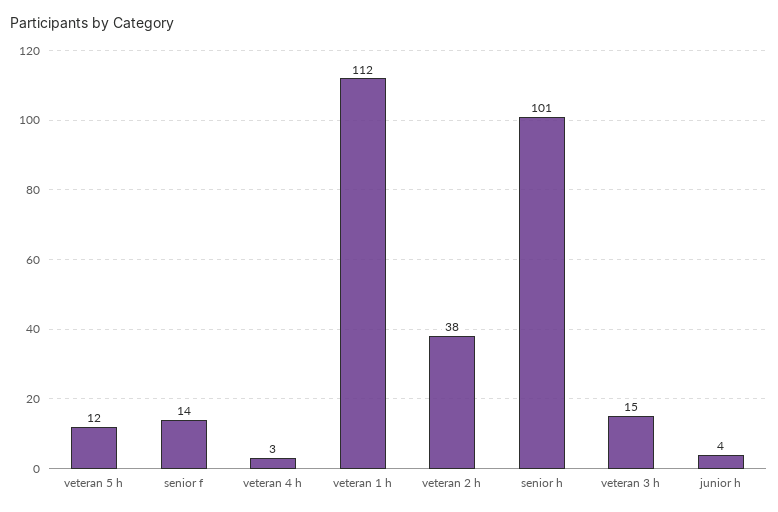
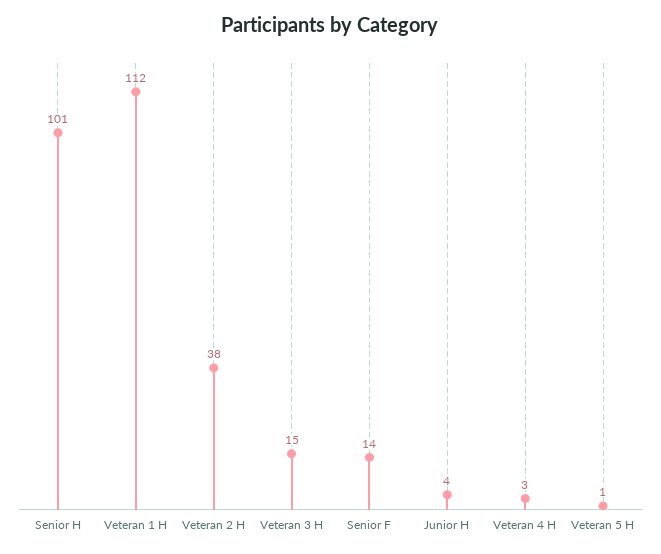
  {
-   "veteran 5 h": 12,
+   "veteran 5 h": 1,
    "senior f": 14,
    "veteran 4 h": 3,
    "veteran 1 h": 112,
    "veteran 2 h": 38,
    "senior h": 101,
    "veteran 3 h": 15,
    "junior h": 4
  }

